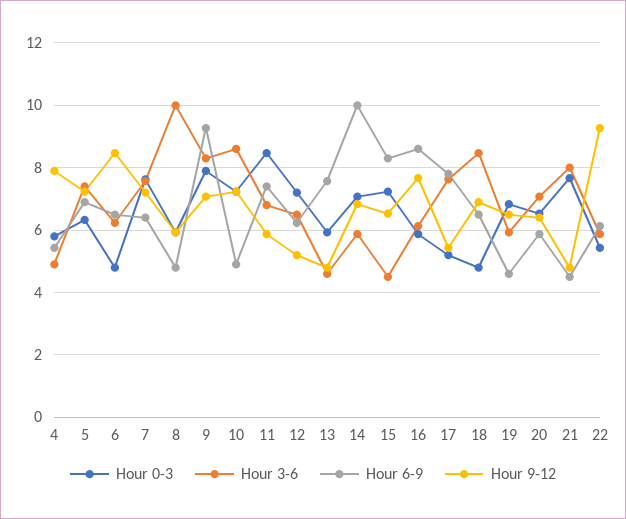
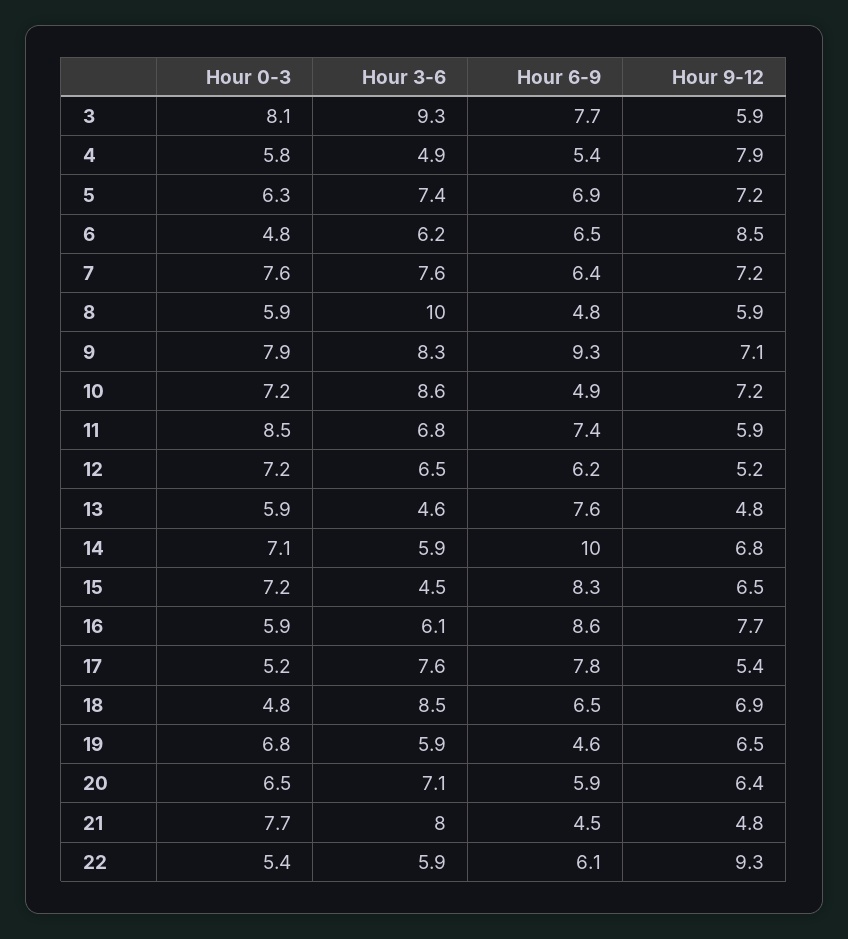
  {
    "Hour 0-3": {
      "4": 5.8,
      "5": 6.3,
      "6": 4.8,
      "7": 7.6,
      "8": 5.9,
      "9": 7.9,
      "10": 7.2,
      "11": 8.5,
      "12": 7.2,
      "13": 5.9,
      "14": 7.1,
      "15": 7.2,
      "16": 5.9,
      "17": 5.2,
      "18": 4.8,
      "19": 6.8,
      "20": 6.5,
      "21": 7.7,
-     "22": 5.4
+     "22": 5.4,
+     "3": 8.1
    },
    "Hour 3-6": {
      "4": 4.9,
      "5": 7.4,
      "6": 6.2,
      "7": 7.6,
      "8": 10,
      "9": 8.3,
      "10": 8.6,
      "11": 6.8,
      "12": 6.5,
      "13": 4.6,
      "14": 5.9,
      "15": 4.5,
      "16": 6.1,
      "17": 7.6,
      "18": 8.5,
      "19": 5.9,
      "20": 7.1,
      "21": 8,
-     "22": 5.9
+     "22": 5.9,
+     "3": 9.3
    },
    "Hour 6-9": {
      "4": 5.4,
      "5": 6.9,
      "6": 6.5,
      "7": 6.4,
      "8": 4.8,
      "9": 9.3,
      "10": 4.9,
      "11": 7.4,
      "12": 6.2,
      "13": 7.6,
      "14": 10,
      "15": 8.3,
      "16": 8.6,
      "17": 7.8,
      "18": 6.5,
      "19": 4.6,
      "20": 5.9,
      "21": 4.5,
-     "22": 6.1
+     "22": 6.1,
+     "3": 7.7
    },
    "Hour 9-12": {
      "4": 7.9,
      "5": 7.2,
      "6": 8.5,
      "7": 7.2,
      "8": 5.9,
      "9": 7.1,
      "10": 7.2,
      "11": 5.9,
      "12": 5.2,
      "13": 4.8,
      "14": 6.8,
      "15": 6.5,
      "16": 7.7,
      "17": 5.4,
      "18": 6.9,
      "19": 6.5,
      "20": 6.4,
      "21": 4.8,
-     "22": 9.3
+     "22": 9.3,
+     "3": 5.9
    }
  }

